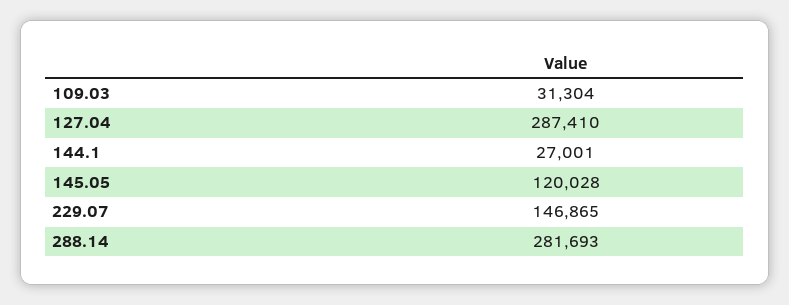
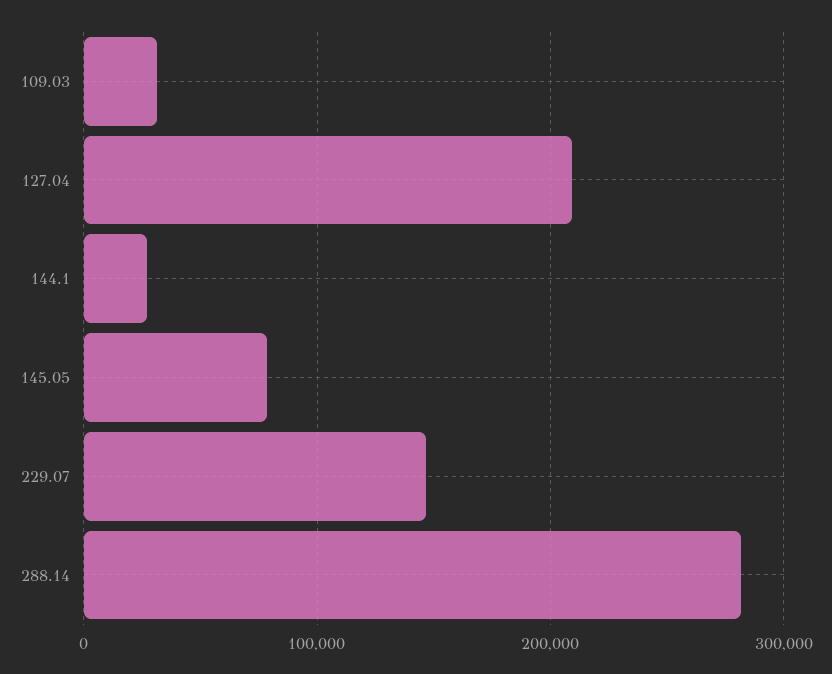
  {
    "109.03": 31304,
-   "127.04": 287410,
+   "127.04": 210000,
    "144.1": 27001,
-   "145.05": 120028,
+   "145.05": 80000,
    "229.07": 146865,
    "288.14": 281693
  }

